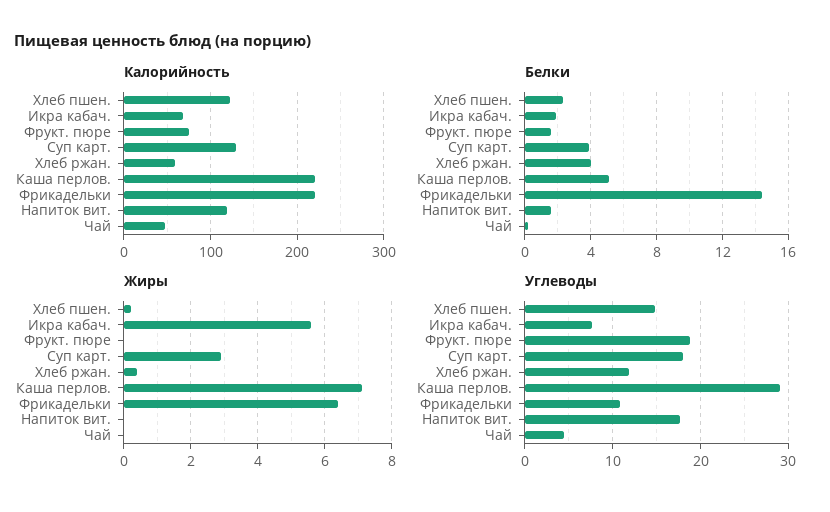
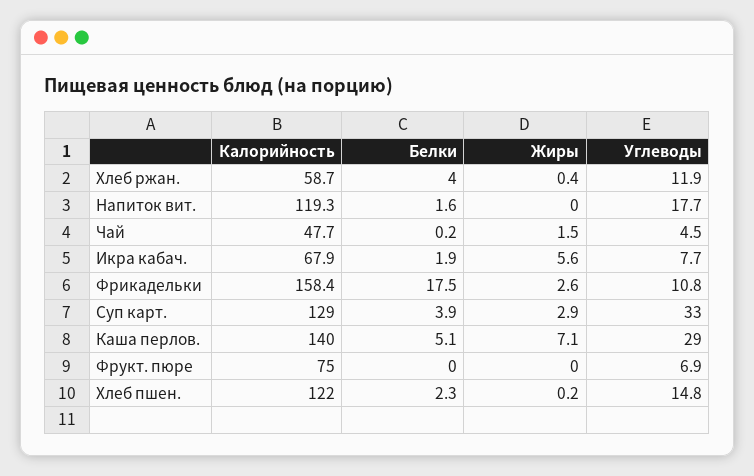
  {
    "Калорийность": {
      "Хлеб пшен.": 122,
      "Икра кабач.": 67.9,
      "Фрукт. пюре": 75,
      "Суп карт.": 129,
      "Хлеб ржан.": 58.7,
-     "Каша перлов.": 220,
+     "Каша перлов.": 140,
-     "Фрикадельки": 220,
+     "Фрикадельки": 158.4,
      "Напиток вит.": 119.3,
      "Чай": 47.7
    },
    "Белки": {
      "Хлеб пшен.": 2.3,
      "Икра кабач.": 1.9,
-     "Фрукт. пюре": 1.5,
+     "Фрукт. пюре": 0,
      "Суп карт.": 3.9,
      "Хлеб ржан.": 4,
      "Каша перлов.": 5.1,
-     "Фрикадельки": 14.5,
+     "Фрикадельки": 17.5,
      "Напиток вит.": 1.6,
      "Чай": 0.2
    },
    "Жиры": {
      "Хлеб пшен.": 0.2,
      "Икра кабач.": 5.6,
      "Фрукт. пюре": 0,
      "Суп карт.": 2.9,
      "Хлеб ржан.": 0.4,
      "Каша перлов.": 7.1,
-     "Фрикадельки": 6.5,
+     "Фрикадельки": 2.6,
      "Напиток вит.": 0,
-     "Чай": 0
+     "Чай": 1.5
    },
    "Углеводы": {
      "Хлеб пшен.": 14.8,
      "Икра кабач.": 7.7,
-     "Фрукт. пюре": 19,
+     "Фрукт. пюре": 6.9,
-     "Суп карт.": 18,
+     "Суп карт.": 33,
      "Хлеб ржан.": 11.9,
      "Каша перлов.": 29,
      "Фрикадельки": 10.8,
      "Напиток вит.": 17.7,
      "Чай": 4.5
    }
  }

